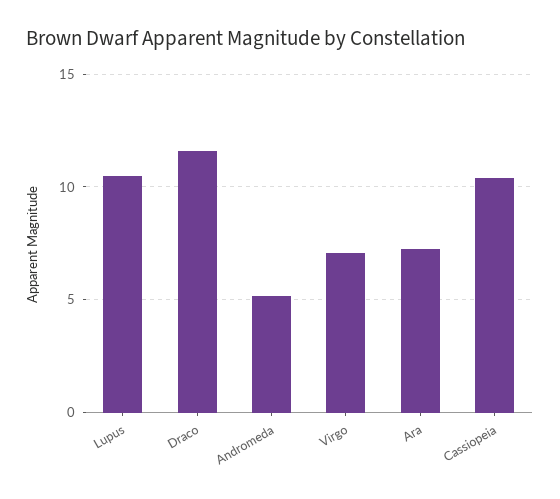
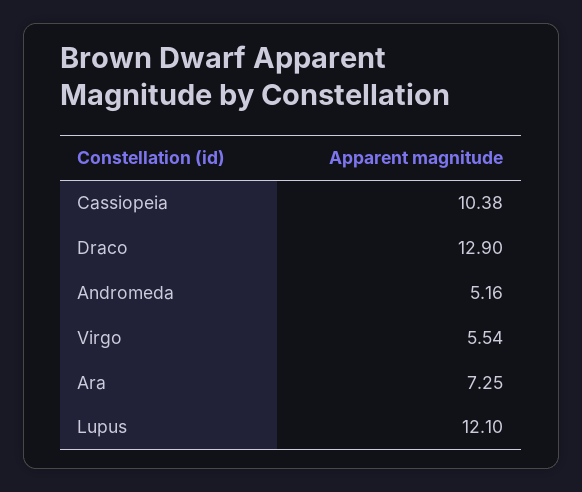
  {
-   "Lupus": 10.5,
+   "Lupus": 12.1,
-   "Draco": 11.5,
+   "Draco": 12.9,
    "Andromeda": 5.16,
-   "Virgo": 7,
+   "Virgo": 5.54,
    "Ara": 7.25,
    "Cassiopeia": 10.38
  }

